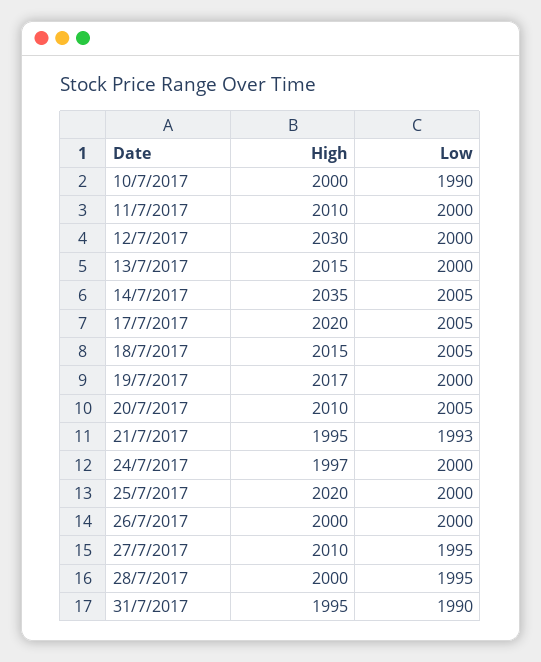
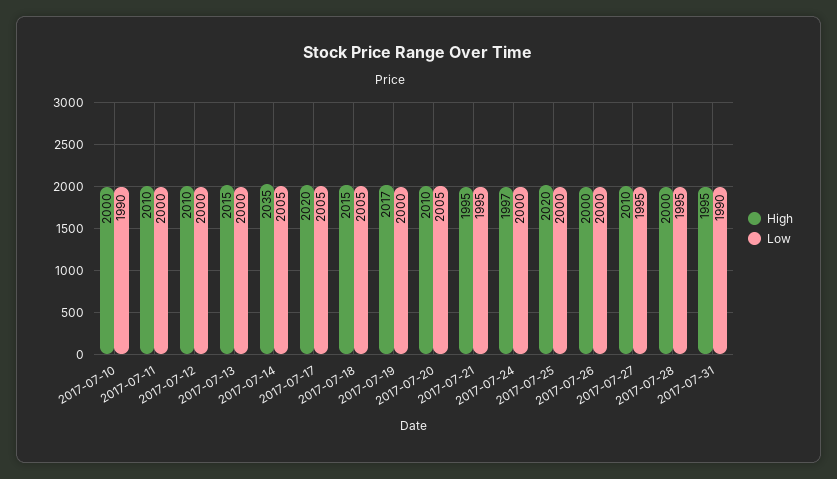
  {
    "High": {
      "10/7/2017": 2000,
      "11/7/2017": 2010,
-     "12/7/2017": 2030,
+     "12/7/2017": 2010,
      "13/7/2017": 2015,
      "14/7/2017": 2035,
      "17/7/2017": 2020,
      "18/7/2017": 2015,
      "19/7/2017": 2017,
      "20/7/2017": 2010,
      "21/7/2017": 1995,
      "24/7/2017": 1997,
      "25/7/2017": 2020,
      "26/7/2017": 2000,
      "27/7/2017": 2010,
      "28/7/2017": 2000,
      "31/7/2017": 1995
    },
    "Low": {
      "10/7/2017": 1990,
      "11/7/2017": 2000,
      "12/7/2017": 2000,
      "13/7/2017": 2000,
      "14/7/2017": 2005,
      "17/7/2017": 2005,
      "18/7/2017": 2005,
      "19/7/2017": 2000,
      "20/7/2017": 2005,
-     "21/7/2017": 1993,
+     "21/7/2017": 1995,
      "24/7/2017": 2000,
      "25/7/2017": 2000,
      "26/7/2017": 2000,
      "27/7/2017": 1995,
      "28/7/2017": 1995,
      "31/7/2017": 1990
    }
  }

